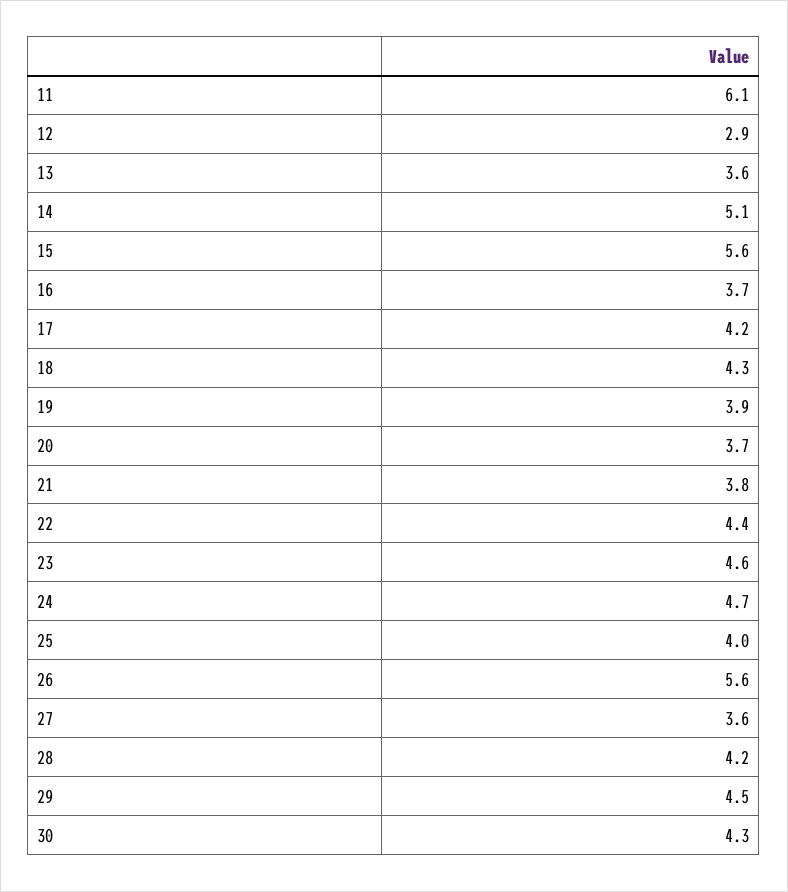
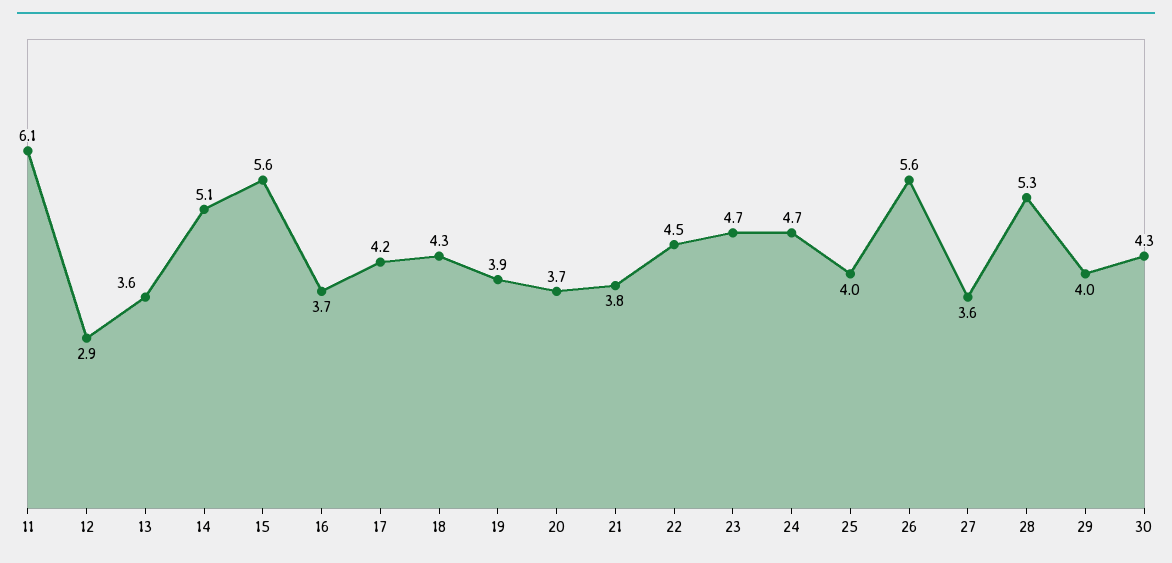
  {
    "11": 6.1,
    "12": 2.9,
    "13": 3.6,
    "14": 5.1,
    "15": 5.6,
    "16": 3.7,
    "17": 4.2,
    "18": 4.3,
    "19": 3.9,
    "20": 3.7,
    "21": 3.8,
-   "22": 4.4,
+   "22": 4.5,
-   "23": 4.6,
+   "23": 4.7,
    "24": 4.7,
    "25": 4,
    "26": 5.6,
    "27": 3.6,
-   "28": 4.2,
+   "28": 5.3,
-   "29": 4.5,
+   "29": 4,
    "30": 4.3
  }

